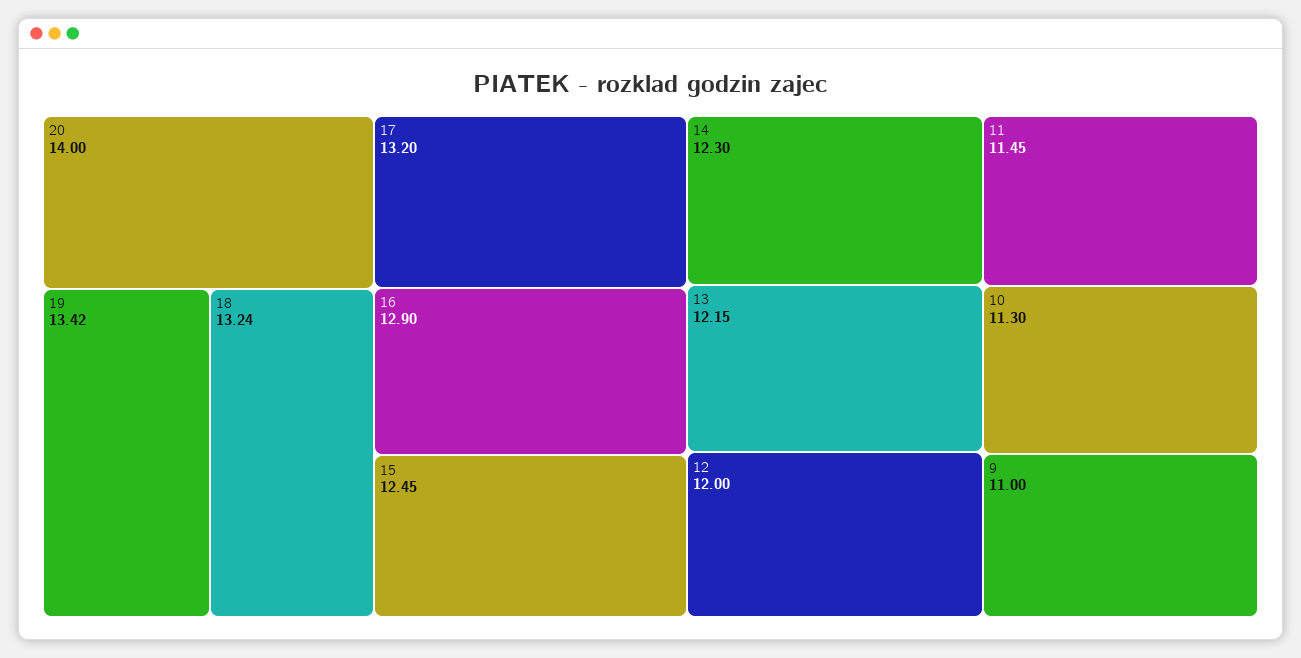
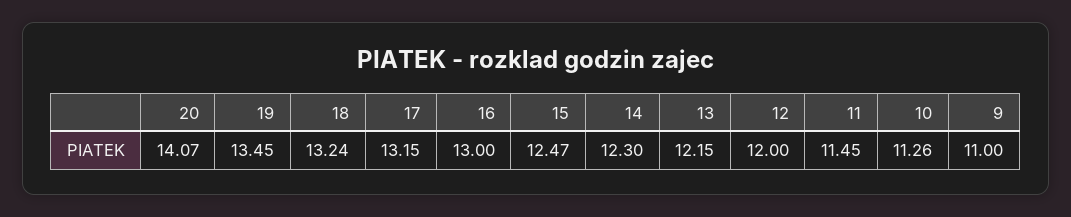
  {
-   "20": 14,
+   "20": 14.07,
-   "19": 13.42,
+   "19": 13.45,
    "18": 13.24,
-   "17": 13.2,
+   "17": 13.15,
-   "16": 12.9,
+   "16": 13,
-   "15": 12.45,
+   "15": 12.47,
    "14": 12.3,
    "13": 12.15,
    "12": 12,
    "11": 11.45,
-   "10": 11.3,
+   "10": 11.26,
    "9": 11
  }

